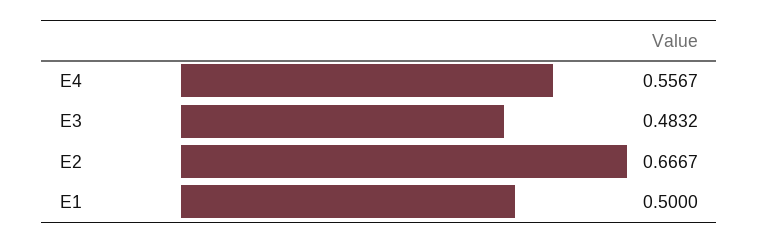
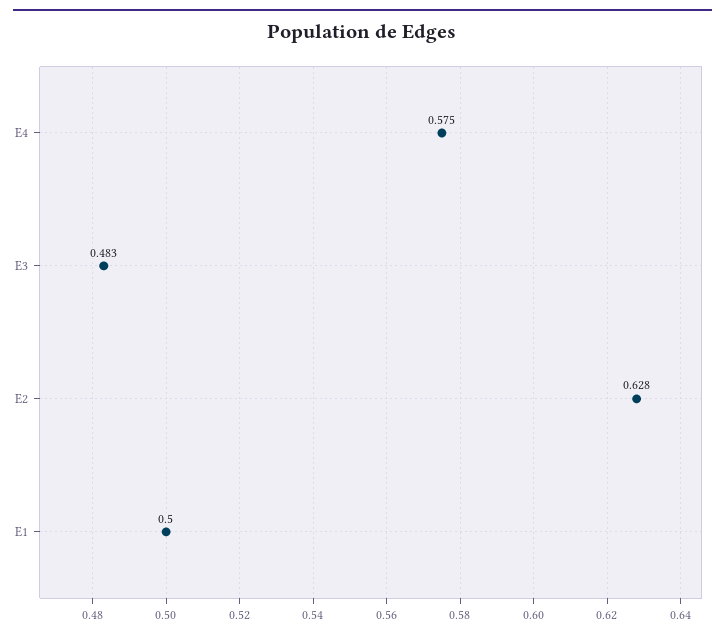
  {
-   "E4": 0.5567,
+   "E4": 0.575,
    "E3": 0.4832,
-   "E2": 0.6667,
+   "E2": 0.628,
    "E1": 0.5
  }

